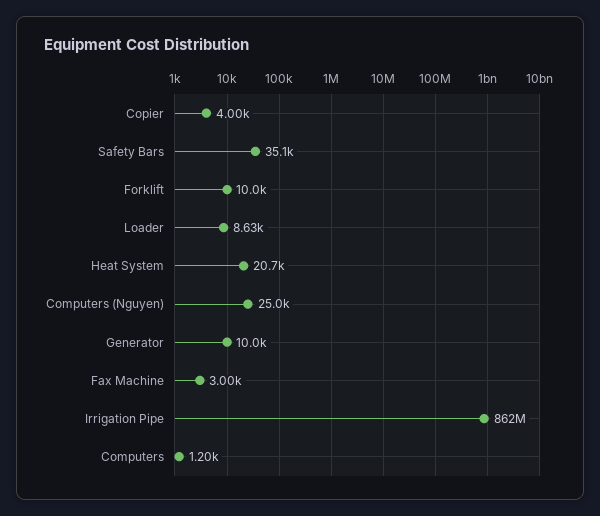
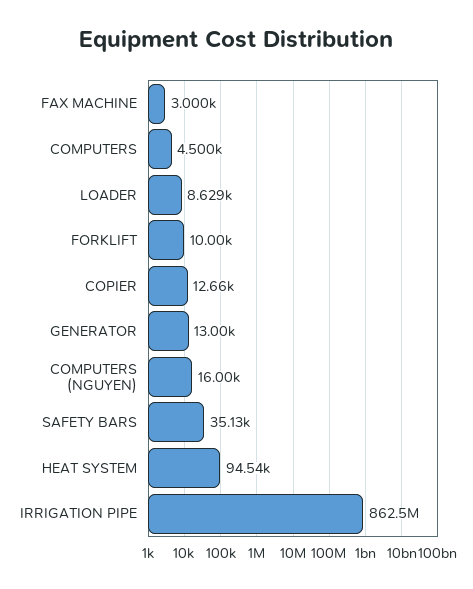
  {
-   "Copier": 4000,
+   "Copier": 12660,
    "Safety Bars": 35130,
    "Forklift": 10000,
    "Loader": 8629,
-   "Heat System": 20700,
+   "Heat System": 94540,
-   "Computers (Nguyen)": 25000,
+   "Computers (Nguyen)": 16000,
-   "Generator": 10000,
+   "Generator": 13000,
    "Fax Machine": 3000,
    "Irrigation Pipe": 862500000,
-   "Computers": 1200
+   "Computers": 4500
  }

